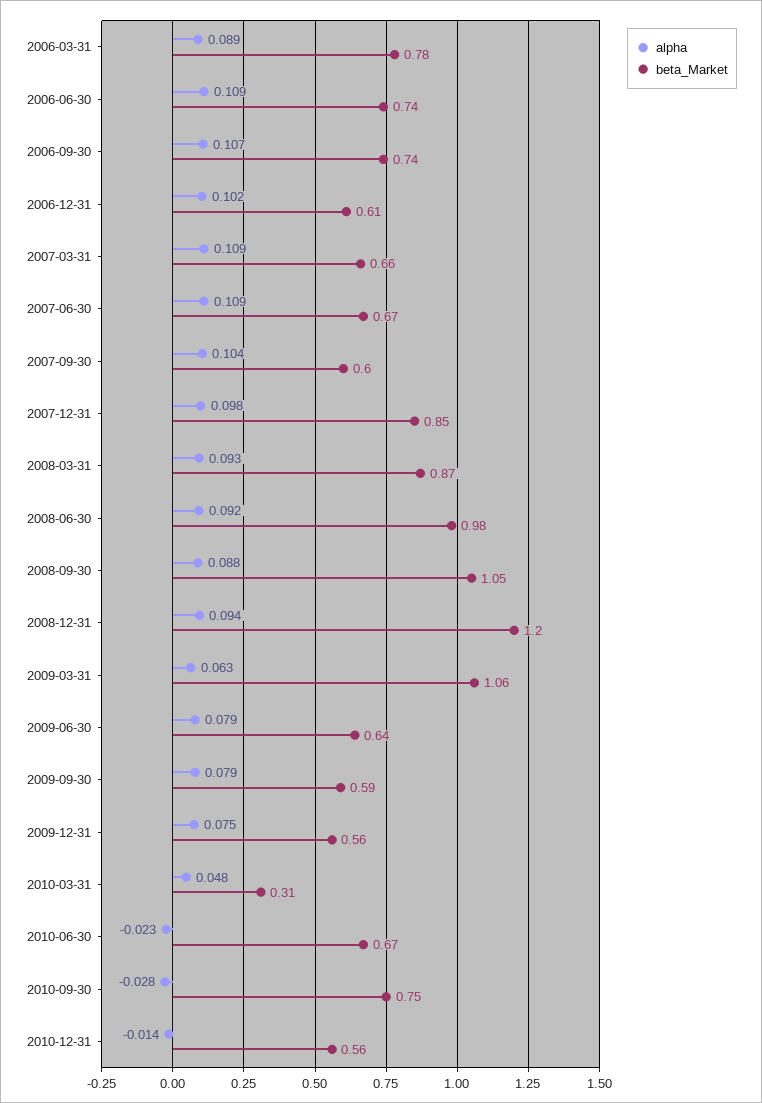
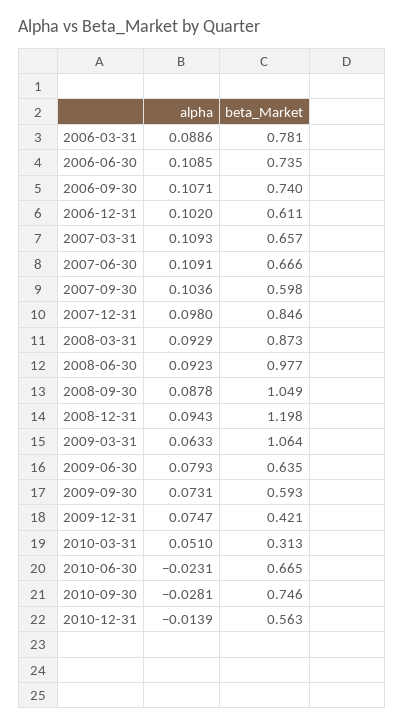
  {
    "alpha": {
      "2006-03-31": 0.0886,
      "2006-06-30": 0.1085,
      "2006-09-30": 0.1071,
      "2006-12-31": 0.102,
      "2007-03-31": 0.1093,
      "2007-06-30": 0.1091,
      "2007-09-30": 0.1036,
      "2007-12-31": 0.098,
      "2008-03-31": 0.0929,
      "2008-06-30": 0.0923,
      "2008-09-30": 0.0878,
      "2008-12-31": 0.0943,
      "2009-03-31": 0.0633,
      "2009-06-30": 0.0793,
-     "2009-09-30": 0.079,
+     "2009-09-30": 0.0731,
      "2009-12-31": 0.0747,
-     "2010-03-31": 0.048,
+     "2010-03-31": 0.051,
      "2010-06-30": -0.0231,
      "2010-09-30": -0.0281,
      "2010-12-31": -0.0139
    },
    "beta_Market": {
      "2006-03-31": 0.781,
      "2006-06-30": 0.735,
      "2006-09-30": 0.74,
      "2006-12-31": 0.611,
      "2007-03-31": 0.657,
      "2007-06-30": 0.666,
      "2007-09-30": 0.598,
      "2007-12-31": 0.846,
      "2008-03-31": 0.873,
      "2008-06-30": 0.977,
      "2008-09-30": 1.049,
      "2008-12-31": 1.198,
      "2009-03-31": 1.064,
      "2009-06-30": 0.635,
      "2009-09-30": 0.593,
-     "2009-12-31": 0.56,
+     "2009-12-31": 0.421,
      "2010-03-31": 0.313,
      "2010-06-30": 0.665,
      "2010-09-30": 0.746,
      "2010-12-31": 0.563
    }
  }

